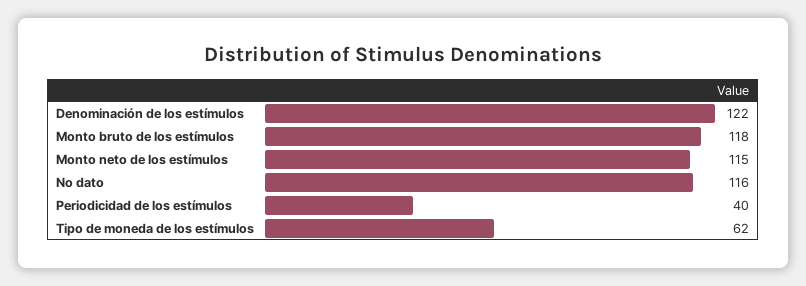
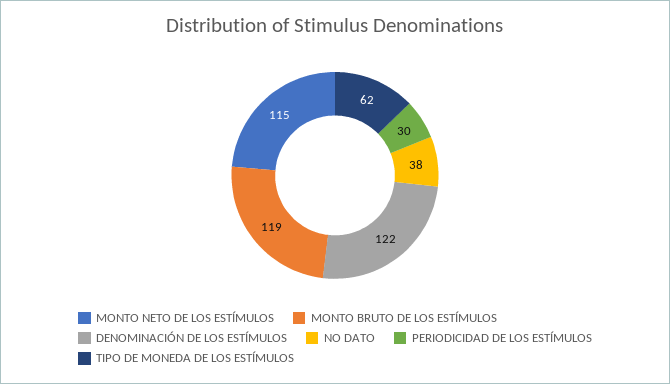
  {
    "Denominación de los estímulos": 122,
-   "Monto bruto de los estímulos": 118,
+   "Monto bruto de los estímulos": 119,
    "Monto neto de los estímulos": 115,
-   "No dato": 116,
+   "No dato": 38,
-   "Periodicidad de los estímulos": 40,
+   "Periodicidad de los estímulos": 30,
    "Tipo de moneda de los estímulos": 62
  }

